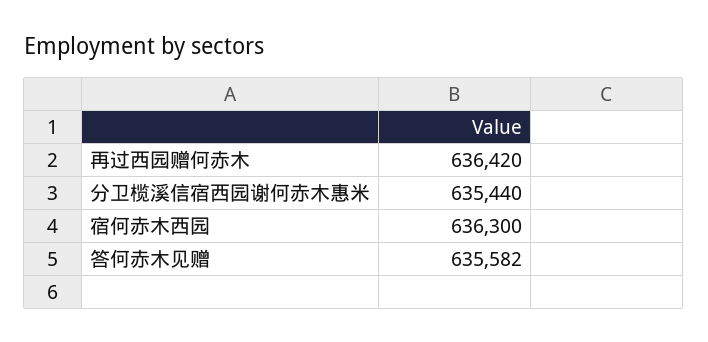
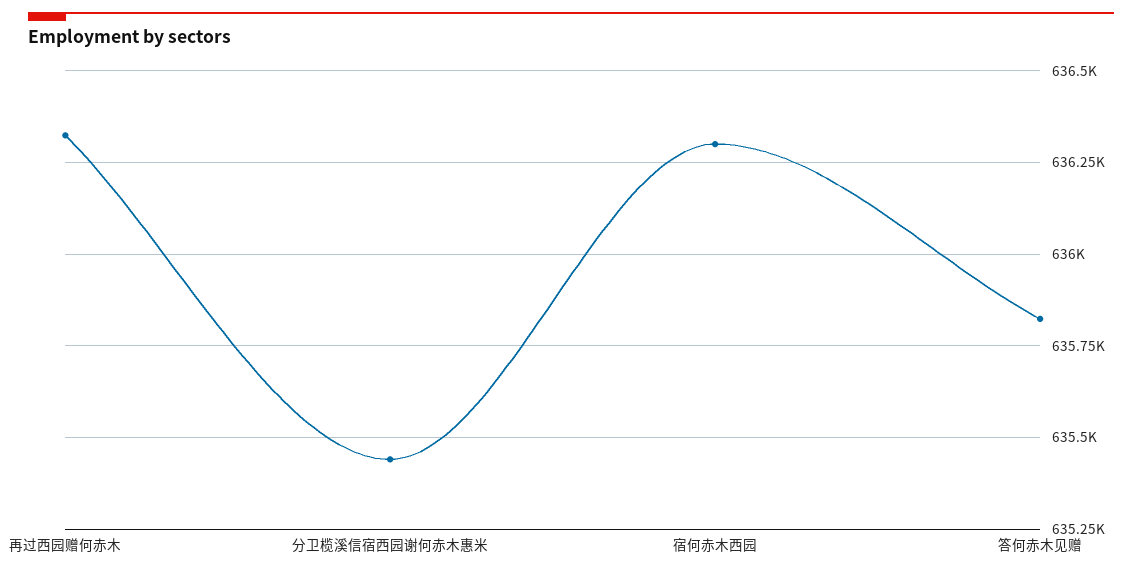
  {
-   "再过西园赠何赤木": 636420,
+   "再过西园赠何赤木": 636325,
    "分卫榄溪信宿西园谢何赤木惠米": 635440,
    "宿何赤木西园": 636300,
-   "答何赤木见赠": 635582
+   "答何赤木见赠": 635825
  }

